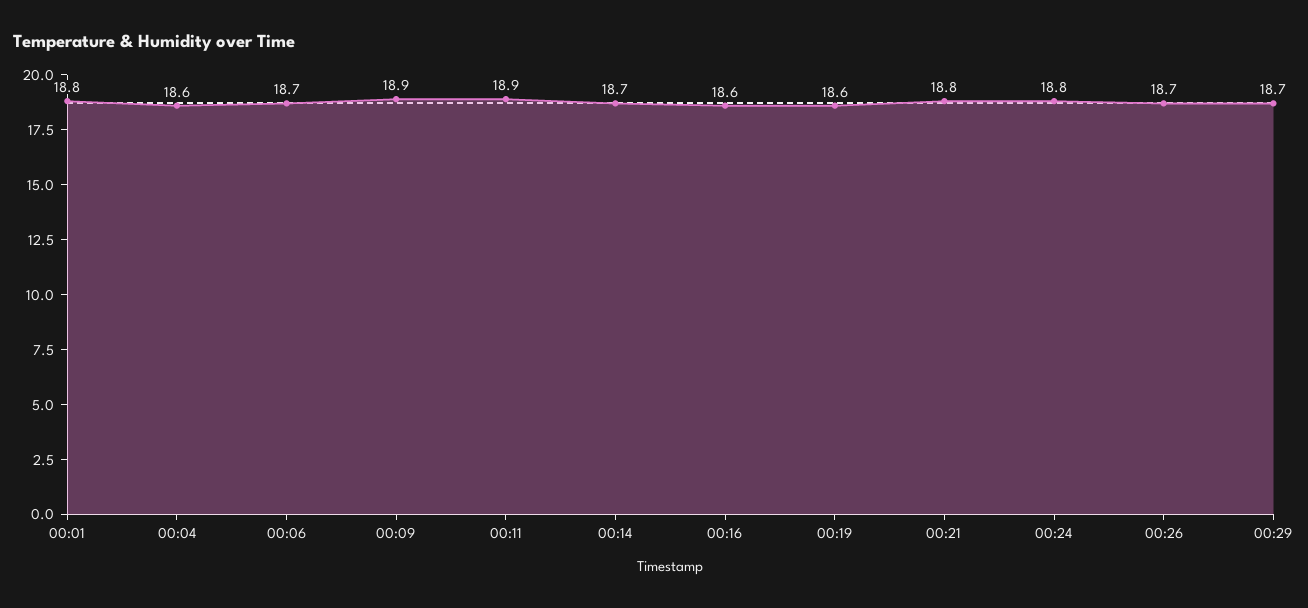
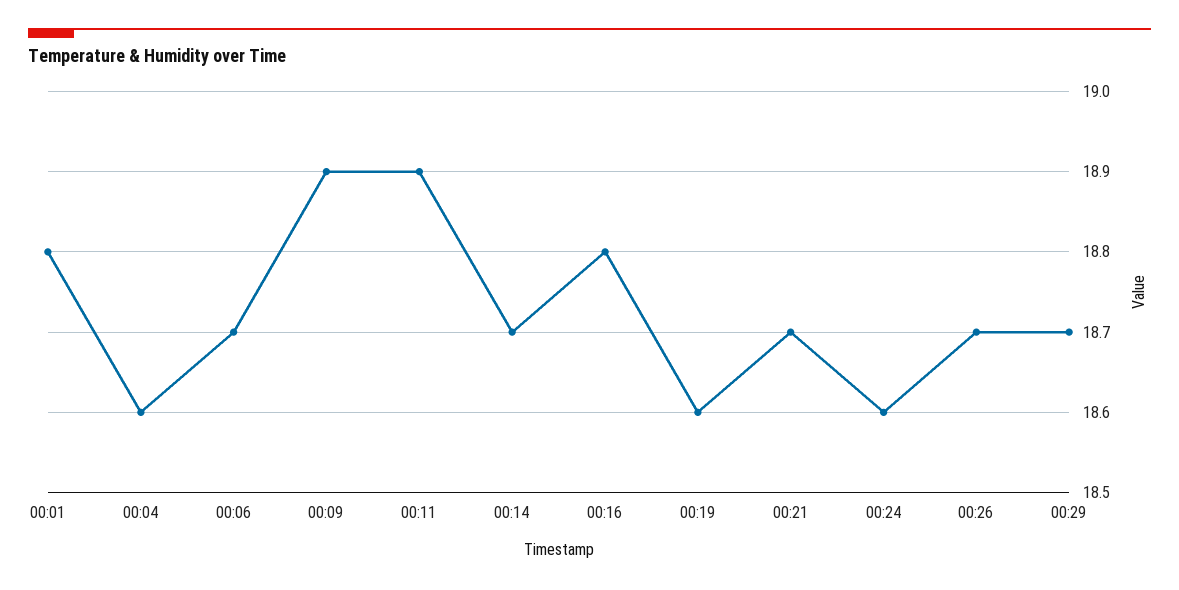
  {
    "00:01": 18.8,
    "00:04": 18.6,
    "00:06": 18.7,
    "00:09": 18.9,
    "00:11": 18.9,
    "00:14": 18.7,
-   "00:16": 18.6,
+   "00:16": 18.8,
    "00:19": 18.6,
-   "00:21": 18.8,
+   "00:21": 18.7,
-   "00:24": 18.8,
+   "00:24": 18.6,
    "00:26": 18.7,
    "00:29": 18.7
  }

